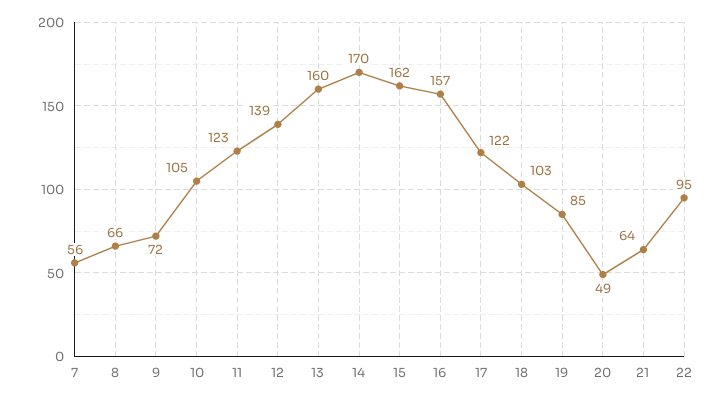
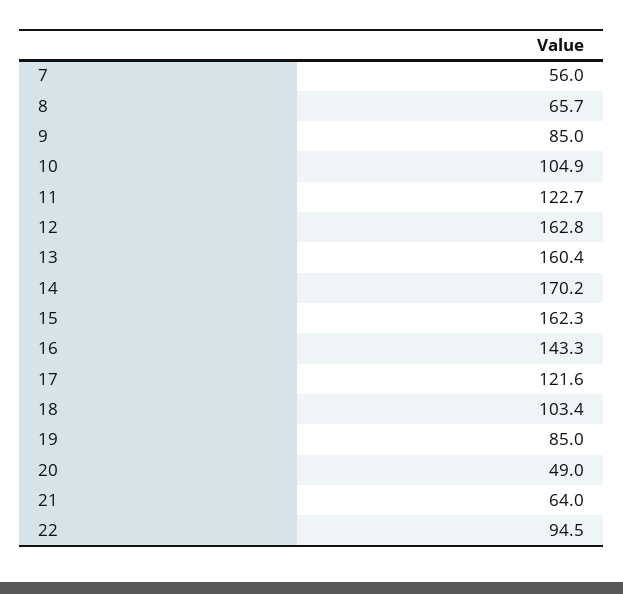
  {
    "7": 56,
    "8": 65.7,
-   "9": 72,
+   "9": 85,
    "10": 104.9,
    "11": 122.7,
-   "12": 139,
+   "12": 162.8,
    "13": 160.4,
    "14": 170.2,
    "15": 162.3,
-   "16": 157,
+   "16": 143.3,
    "17": 121.6,
    "18": 103.4,
    "19": 85,
    "20": 49,
    "21": 64,
    "22": 94.5
  }

